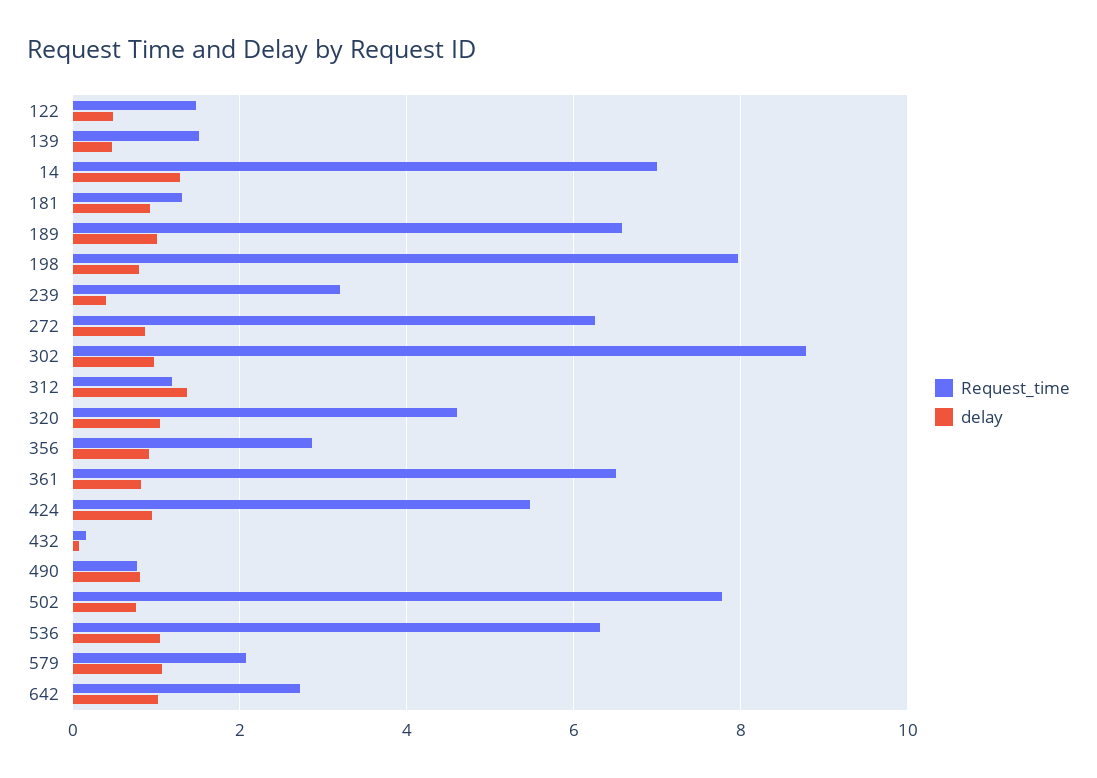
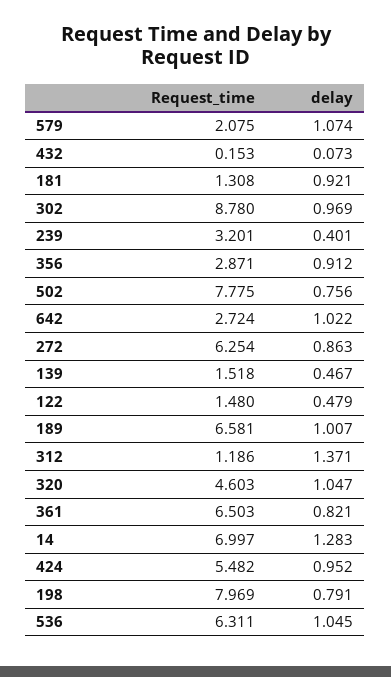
  {
    "Request_time": {
      "122": 1.48,
      "139": 1.518,
      "14": 6.997,
      "181": 1.308,
      "189": 6.581,
      "198": 7.969,
      "239": 3.201,
      "272": 6.254,
      "302": 8.78,
      "312": 1.186,
      "320": 4.603,
      "356": 2.871,
      "361": 6.503,
      "424": 5.482,
      "432": 0.153,
-     "490": 0.8,
      "502": 7.775,
      "536": 6.311,
      "579": 2.075,
      "642": 2.724
    },
    "delay": {
      "122": 0.479,
      "139": 0.467,
      "14": 1.283,
      "181": 0.921,
      "189": 1.007,
      "198": 0.791,
      "239": 0.401,
      "272": 0.863,
      "302": 0.969,
      "312": 1.371,
      "320": 1.047,
      "356": 0.912,
      "361": 0.821,
      "424": 0.952,
      "432": 0.073,
-     "490": 0.8,
      "502": 0.756,
      "536": 1.045,
      "579": 1.074,
      "642": 1.022
    }
  }

